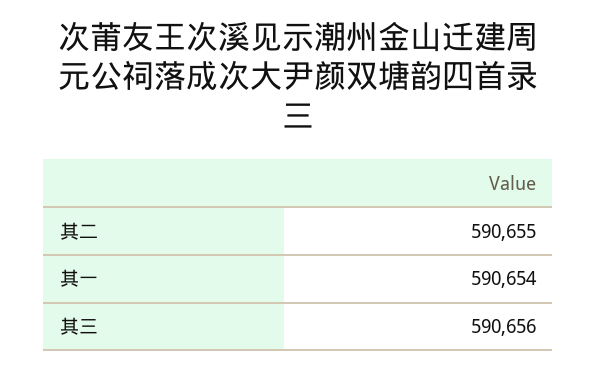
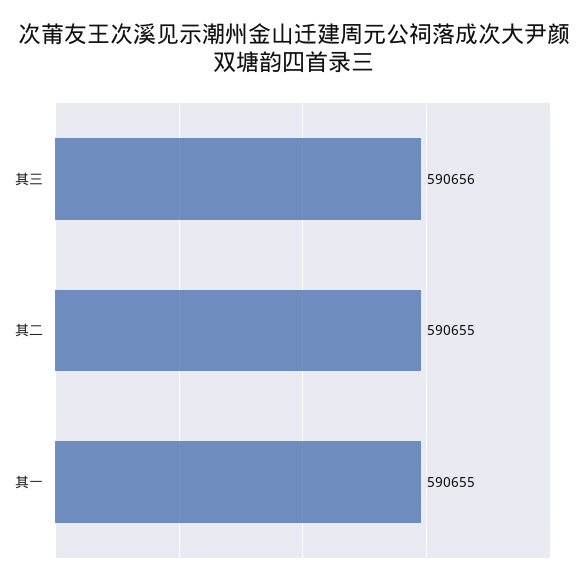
  {
    "其二": 590655,
-   "其一": 590654,
+   "其一": 590655,
    "其三": 590656
  }

